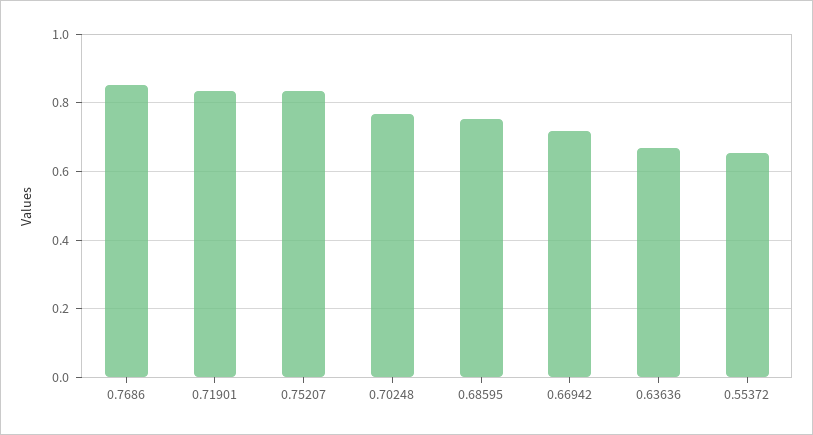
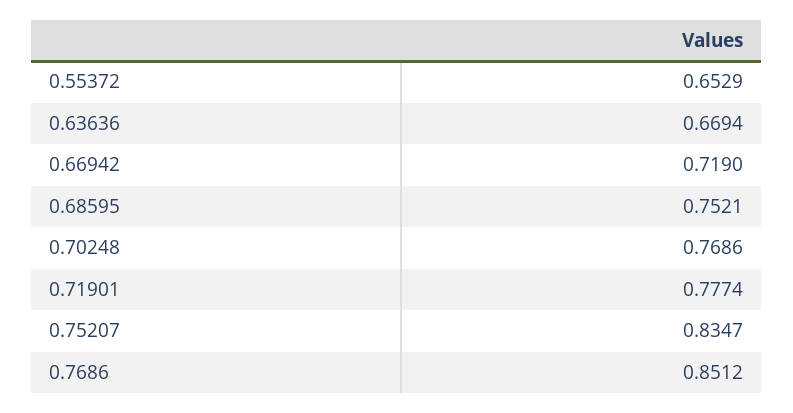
  {
    "0.7686": 0.8512,
-   "0.71901": 0.84,
+   "0.71901": 0.7774,
    "0.75207": 0.8347,
    "0.70248": 0.7686,
    "0.68595": 0.7521,
    "0.66942": 0.719,
    "0.63636": 0.6694,
    "0.55372": 0.6529
  }

